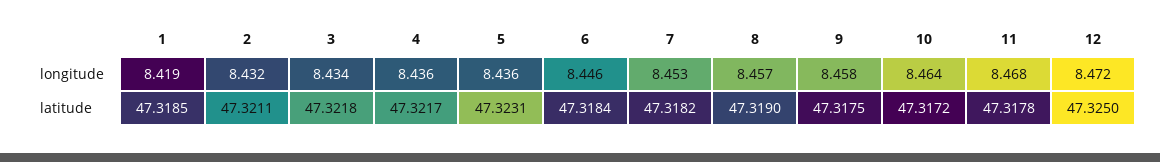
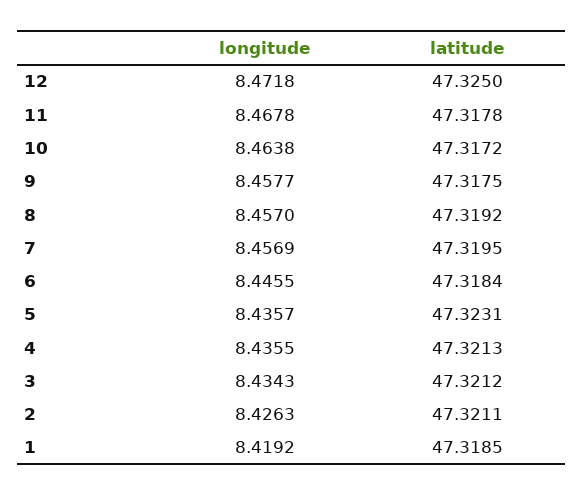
  {
    "1": {
      "longitude": 8.4192,
      "latitude": 47.3185
    },
    "2": {
-     "longitude": 8.432,
+     "longitude": 8.4263,
      "latitude": 47.3211
    },
    "3": {
      "longitude": 8.4343,
-     "latitude": 47.3218
+     "latitude": 47.3212
    },
    "4": {
      "longitude": 8.4355,
-     "latitude": 47.3217
+     "latitude": 47.3213
    },
    "5": {
      "longitude": 8.4357,
      "latitude": 47.3231
    },
    "6": {
      "longitude": 8.4455,
      "latitude": 47.3184
    },
    "7": {
-     "longitude": 8.453,
+     "longitude": 8.4569,
-     "latitude": 47.3182
+     "latitude": 47.3195
    },
    "8": {
      "longitude": 8.457,
-     "latitude": 47.319
+     "latitude": 47.3192
    },
    "9": {
      "longitude": 8.4577,
      "latitude": 47.3175
    },
    "10": {
      "longitude": 8.4638,
      "latitude": 47.3172
    },
    "11": {
      "longitude": 8.4678,
      "latitude": 47.3178
    },
    "12": {
      "longitude": 8.4718,
      "latitude": 47.325
    }
  }

